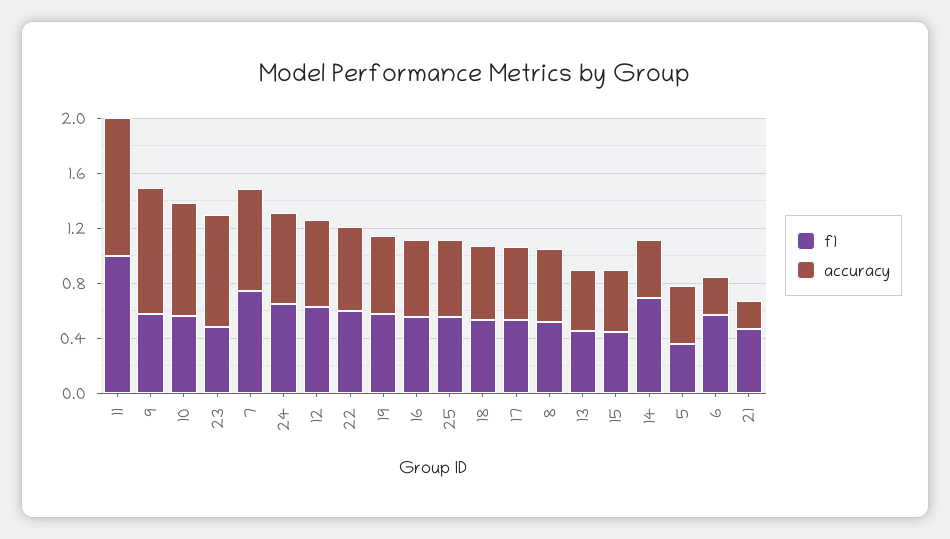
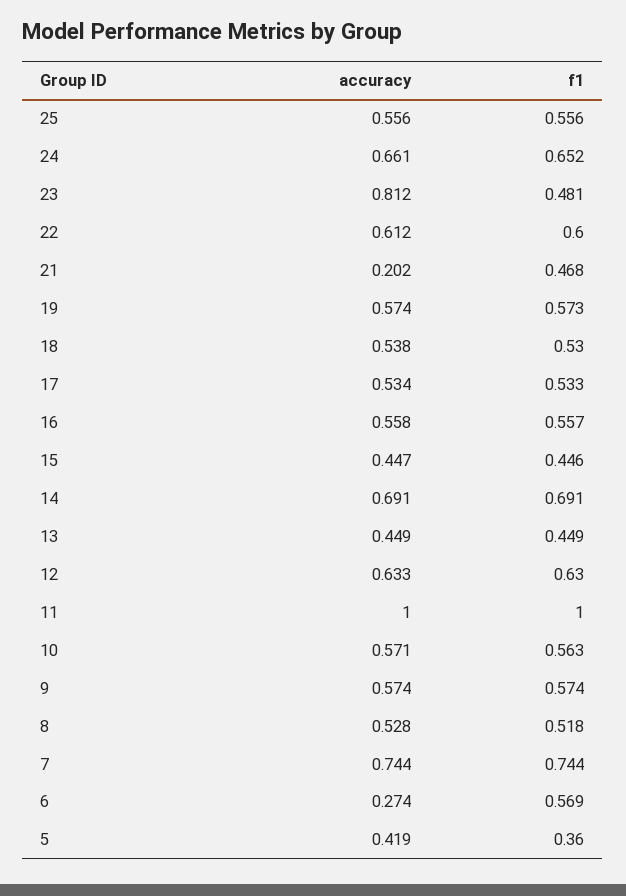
  {
    "f1": {
      "11": 1,
      "9": 0.574,
      "10": 0.563,
      "23": 0.481,
      "7": 0.744,
      "24": 0.652,
      "12": 0.63,
      "22": 0.6,
      "19": 0.573,
      "16": 0.557,
      "25": 0.556,
      "18": 0.53,
      "17": 0.533,
      "8": 0.518,
      "13": 0.449,
      "15": 0.446,
      "14": 0.691,
      "5": 0.36,
      "6": 0.569,
      "21": 0.468
    },
    "accuracy": {
      "11": 1,
-     "9": 0.9,
+     "9": 0.574,
-     "10": 0.8,
+     "10": 0.571,
      "23": 0.812,
      "7": 0.744,
      "24": 0.661,
      "12": 0.633,
      "22": 0.612,
      "19": 0.574,
      "16": 0.558,
      "25": 0.556,
      "18": 0.538,
      "17": 0.534,
      "8": 0.528,
      "13": 0.449,
      "15": 0.447,
-     "14": 0.4,
+     "14": 0.691,
      "5": 0.419,
      "6": 0.274,
      "21": 0.202
    }
  }

